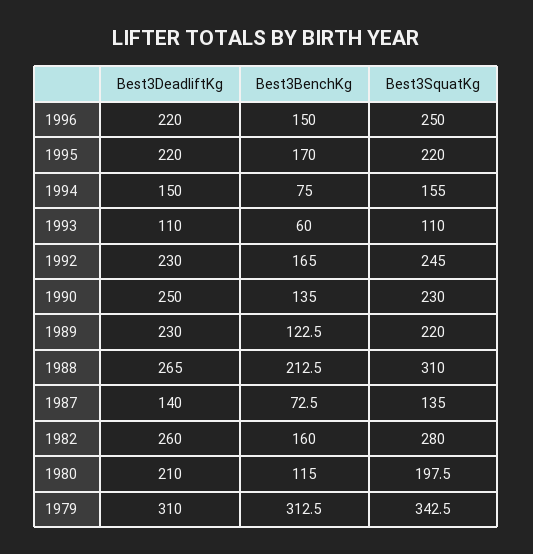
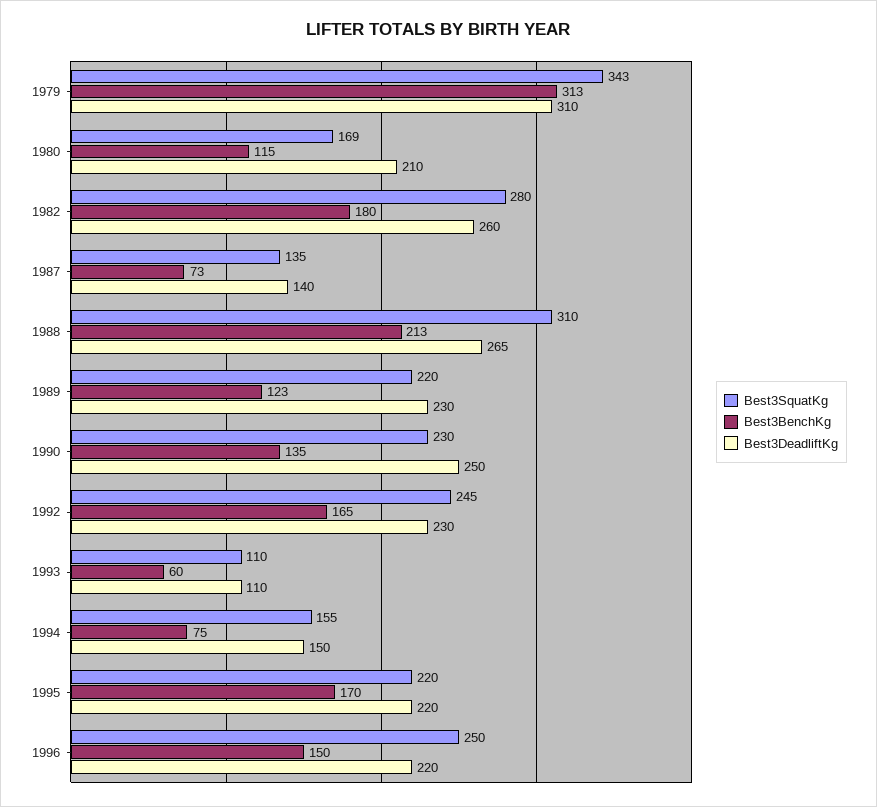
  {
    "Best3DeadliftKg": {
      "1996": 220,
      "1995": 220,
      "1994": 150,
      "1993": 110,
      "1992": 230,
      "1990": 250,
      "1989": 230,
      "1988": 265,
      "1987": 140,
      "1982": 260,
      "1980": 210,
      "1979": 310
    },
    "Best3BenchKg": {
      "1996": 150,
      "1995": 170,
      "1994": 75,
      "1993": 60,
      "1992": 165,
      "1990": 135,
      "1989": 122.5,
      "1988": 212.5,
      "1987": 72.5,
-     "1982": 160,
+     "1982": 180,
      "1980": 115,
      "1979": 312.5
    },
    "Best3SquatKg": {
      "1996": 250,
      "1995": 220,
      "1994": 155,
      "1993": 110,
      "1992": 245,
      "1990": 230,
      "1989": 220,
      "1988": 310,
      "1987": 135,
      "1982": 280,
-     "1980": 197.5,
+     "1980": 169,
      "1979": 342.5
    }
  }

